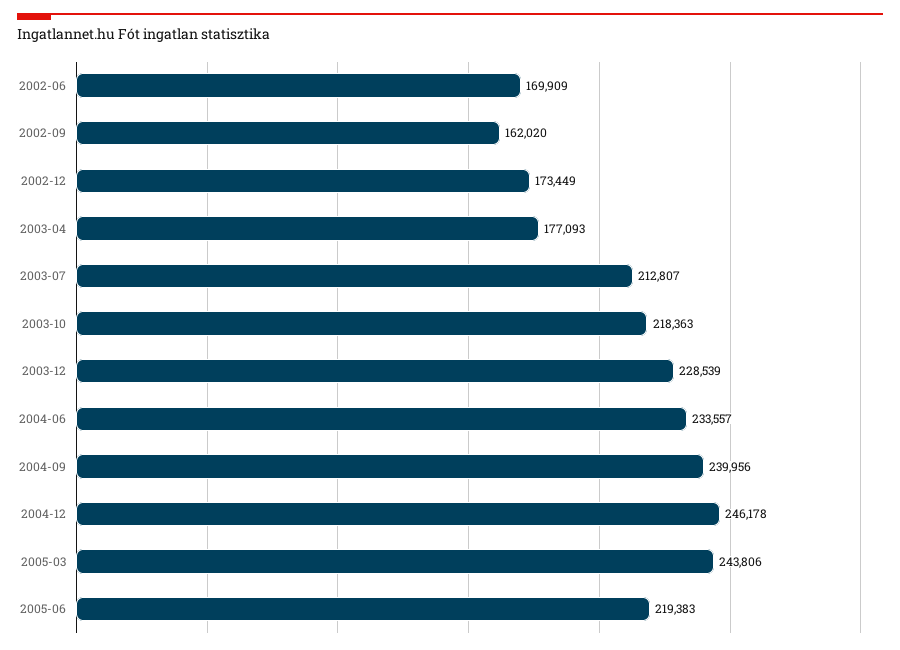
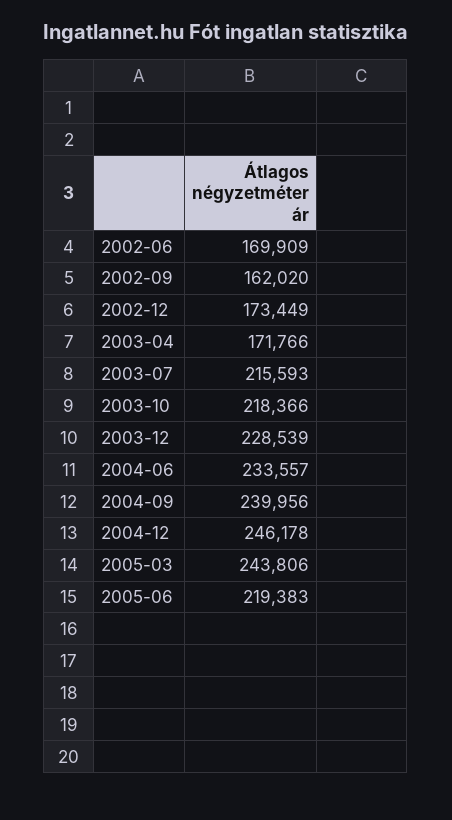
  {
    "2002-06": 169909,
    "2002-09": 162020,
    "2002-12": 173449,
-   "2003-04": 177093,
+   "2003-04": 171766,
-   "2003-07": 212807,
+   "2003-07": 215593,
-   "2003-10": 218363,
+   "2003-10": 218366,
    "2003-12": 228539,
    "2004-06": 233557,
    "2004-09": 239956,
    "2004-12": 246178,
    "2005-03": 243806,
    "2005-06": 219383
  }

